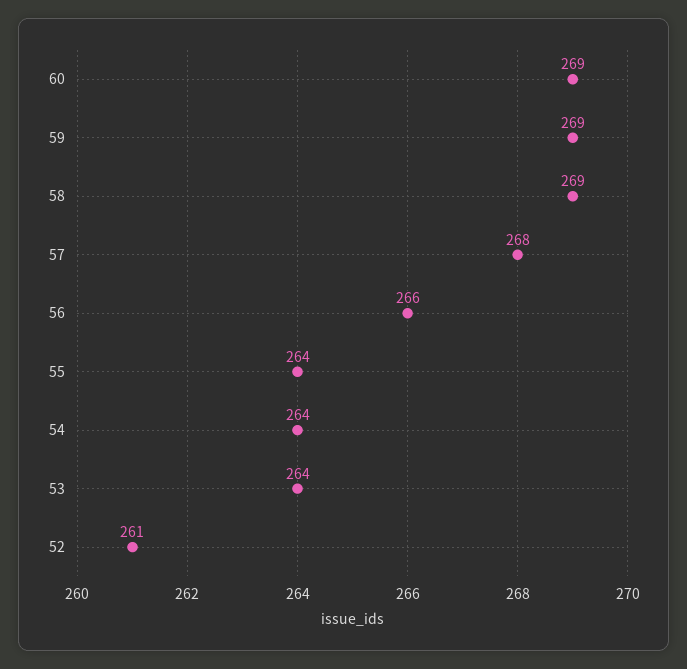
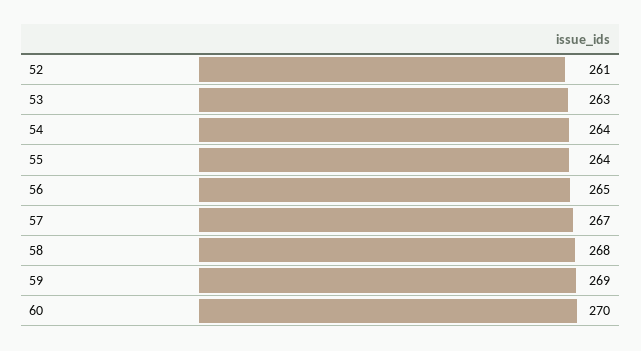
  {
-   "60": 269,
+   "60": 270,
    "59": 269,
-   "58": 269,
+   "58": 268,
-   "57": 268,
+   "57": 267,
-   "56": 266,
+   "56": 265,
    "55": 264,
    "54": 264,
-   "53": 264,
+   "53": 263,
    "52": 261
  }

